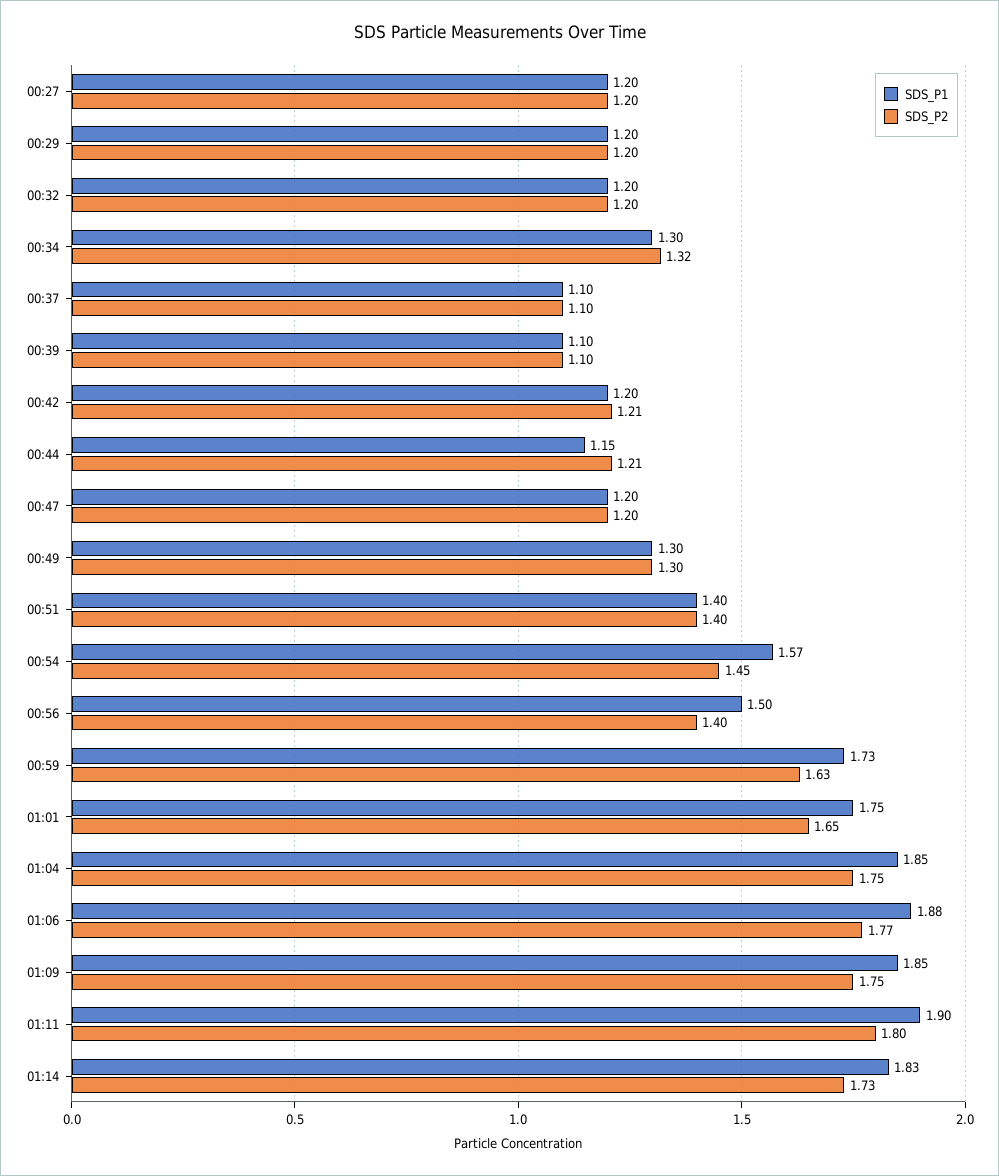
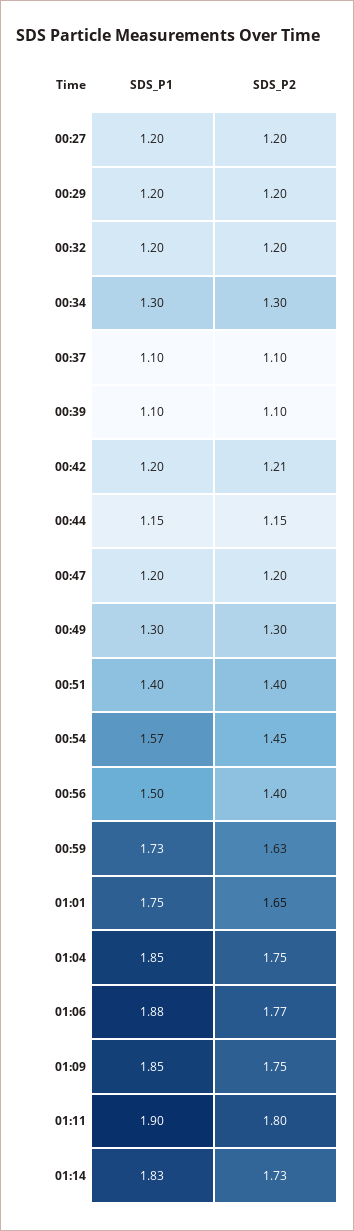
  {
    "SDS_P1": {
      "00:27": 1.2,
      "00:29": 1.2,
      "00:32": 1.2,
      "00:34": 1.3,
      "00:37": 1.1,
      "00:39": 1.1,
      "00:42": 1.2,
      "00:44": 1.15,
      "00:47": 1.2,
      "00:49": 1.3,
      "00:51": 1.4,
      "00:54": 1.57,
      "00:56": 1.5,
      "00:59": 1.73,
      "01:01": 1.75,
      "01:04": 1.85,
      "01:06": 1.88,
      "01:09": 1.85,
      "01:11": 1.9,
      "01:14": 1.83
    },
    "SDS_P2": {
      "00:27": 1.2,
      "00:29": 1.2,
      "00:32": 1.2,
-     "00:34": 1.32,
+     "00:34": 1.3,
      "00:37": 1.1,
      "00:39": 1.1,
      "00:42": 1.21,
-     "00:44": 1.21,
+     "00:44": 1.15,
      "00:47": 1.2,
      "00:49": 1.3,
      "00:51": 1.4,
      "00:54": 1.45,
      "00:56": 1.4,
      "00:59": 1.63,
      "01:01": 1.65,
      "01:04": 1.75,
      "01:06": 1.77,
      "01:09": 1.75,
      "01:11": 1.8,
      "01:14": 1.73
    }
  }

